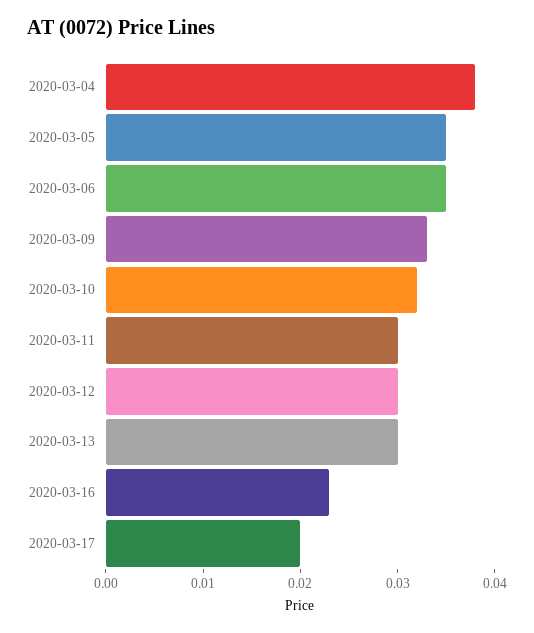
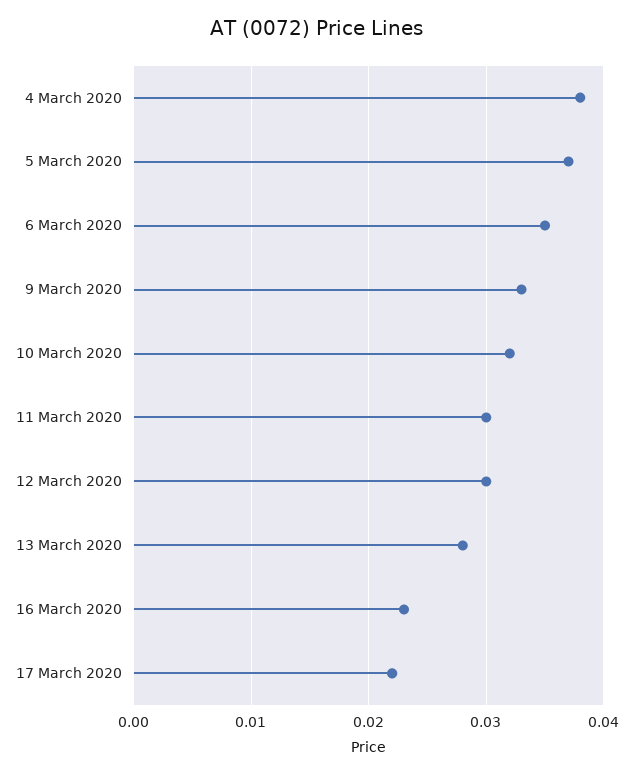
  {
    "2020-03-04": 0.038,
-   "2020-03-05": 0.035,
+   "2020-03-05": 0.037,
    "2020-03-06": 0.035,
    "2020-03-09": 0.033,
    "2020-03-10": 0.032,
    "2020-03-11": 0.03,
    "2020-03-12": 0.03,
-   "2020-03-13": 0.03,
+   "2020-03-13": 0.028,
    "2020-03-16": 0.023,
-   "2020-03-17": 0.02
+   "2020-03-17": 0.022
  }

